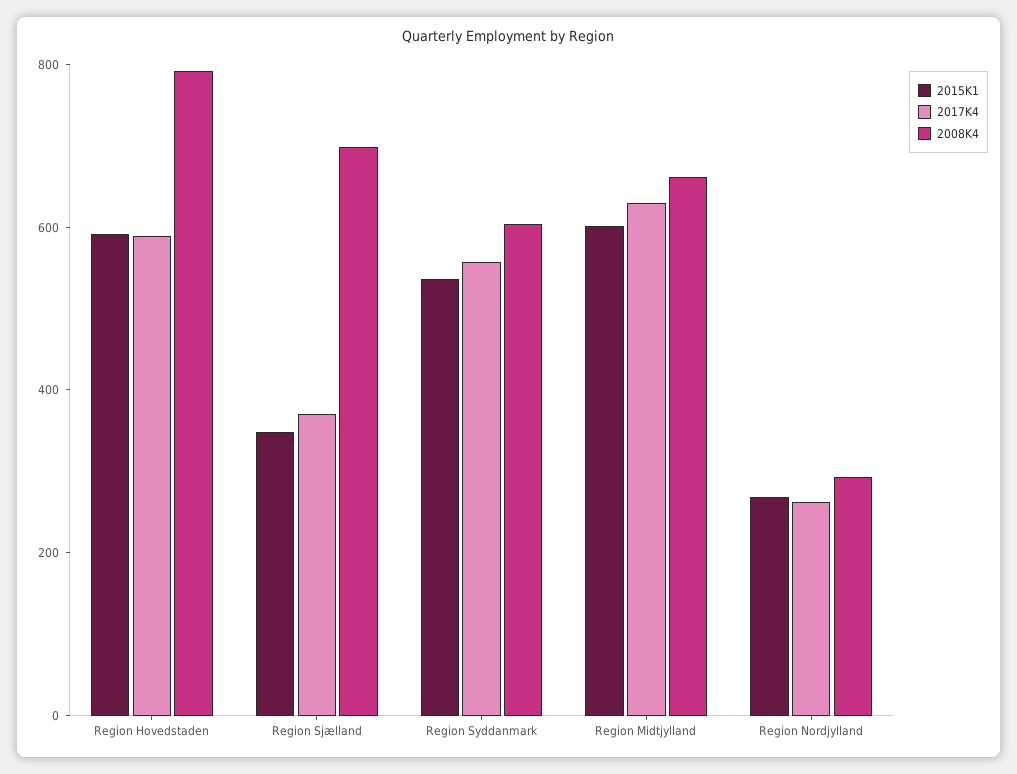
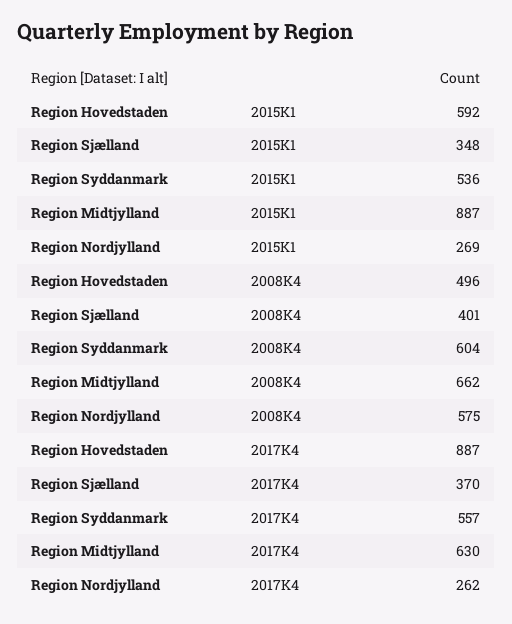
  {
    "2015K1": {
      "Region Hovedstaden": 592,
      "Region Sjælland": 348,
      "Region Syddanmark": 536,
-     "Region Midtjylland": 600,
+     "Region Midtjylland": 887,
      "Region Nordjylland": 269
    },
    "2017K4": {
-     "Region Hovedstaden": 600,
+     "Region Hovedstaden": 887,
      "Region Sjælland": 370,
      "Region Syddanmark": 557,
      "Region Midtjylland": 630,
      "Region Nordjylland": 262
    },
    "2008K4": {
-     "Region Hovedstaden": 800,
+     "Region Hovedstaden": 496,
-     "Region Sjælland": 700,
+     "Region Sjælland": 401,
      "Region Syddanmark": 604,
      "Region Midtjylland": 662,
-     "Region Nordjylland": 300
+     "Region Nordjylland": 575
    }
  }

